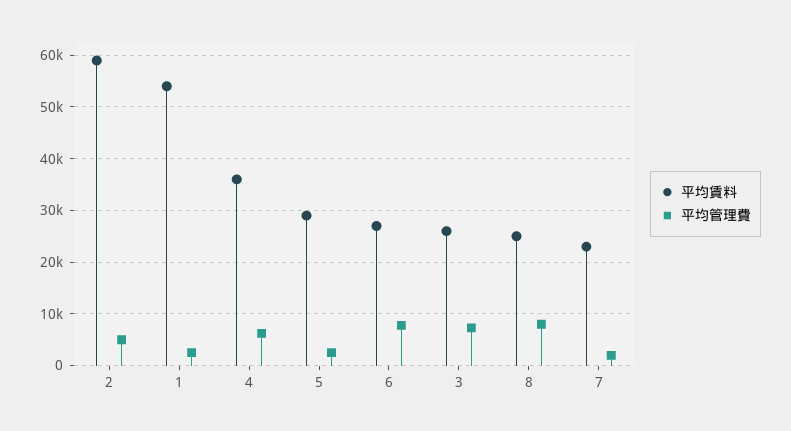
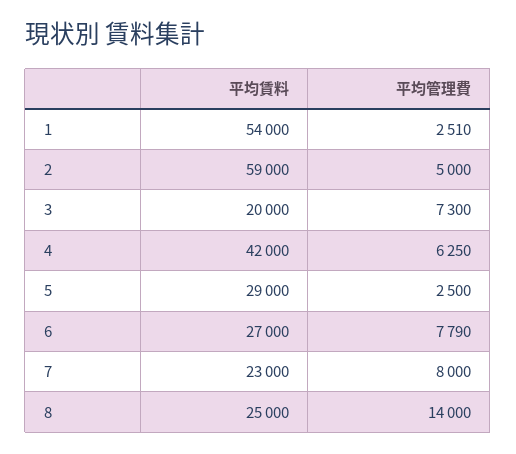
  {
    "平均賃料": {
      "2": 59000,
      "1": 54000,
-     "4": 36000,
+     "4": 42000,
      "5": 29000,
      "6": 27000,
-     "3": 26000,
+     "3": 20000,
      "8": 25000,
      "7": 23000
    },
    "平均管理費": {
      "2": 5000,
      "1": 2510,
      "4": 6250,
      "5": 2500,
      "6": 7790,
      "3": 7300,
-     "8": 8000,
+     "8": 14000,
-     "7": 2000
+     "7": 8000
    }
  }

